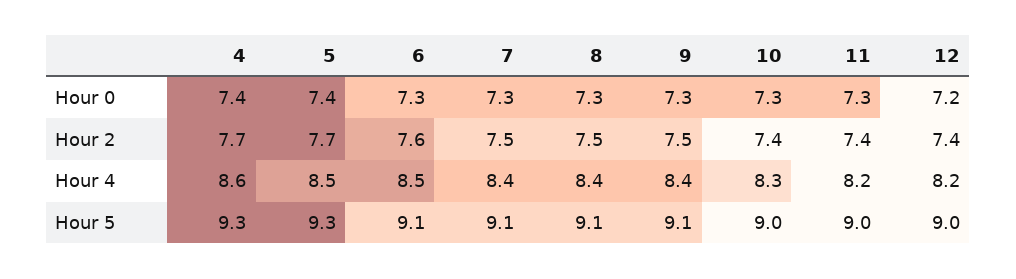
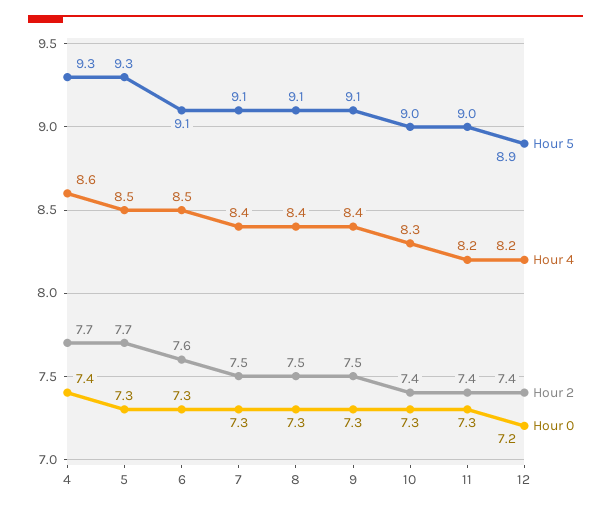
  {
    "Hour 0": {
      "4": 7.4,
-     "5": 7.4,
+     "5": 7.3,
      "6": 7.3,
      "7": 7.3,
      "8": 7.3,
      "9": 7.3,
      "10": 7.3,
      "11": 7.3,
      "12": 7.2
    },
    "Hour 2": {
      "4": 7.7,
      "5": 7.7,
      "6": 7.6,
      "7": 7.5,
      "8": 7.5,
      "9": 7.5,
      "10": 7.4,
      "11": 7.4,
      "12": 7.4
    },
    "Hour 4": {
      "4": 8.6,
      "5": 8.5,
      "6": 8.5,
      "7": 8.4,
      "8": 8.4,
      "9": 8.4,
      "10": 8.3,
      "11": 8.2,
      "12": 8.2
    },
    "Hour 5": {
      "4": 9.3,
      "5": 9.3,
      "6": 9.1,
      "7": 9.1,
      "8": 9.1,
      "9": 9.1,
      "10": 9,
      "11": 9,
-     "12": 9
+     "12": 8.9
    }
  }

